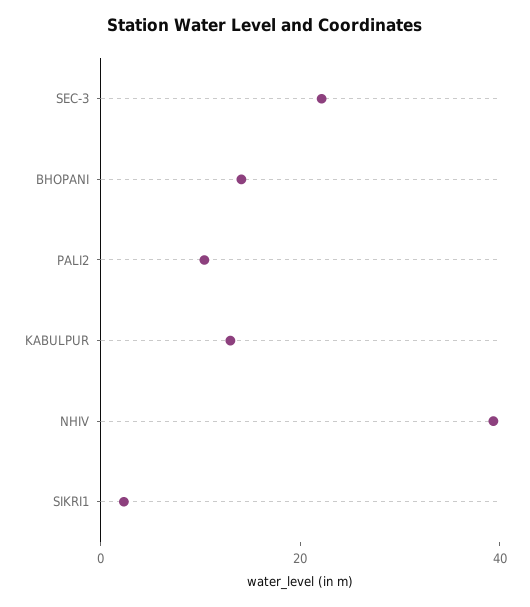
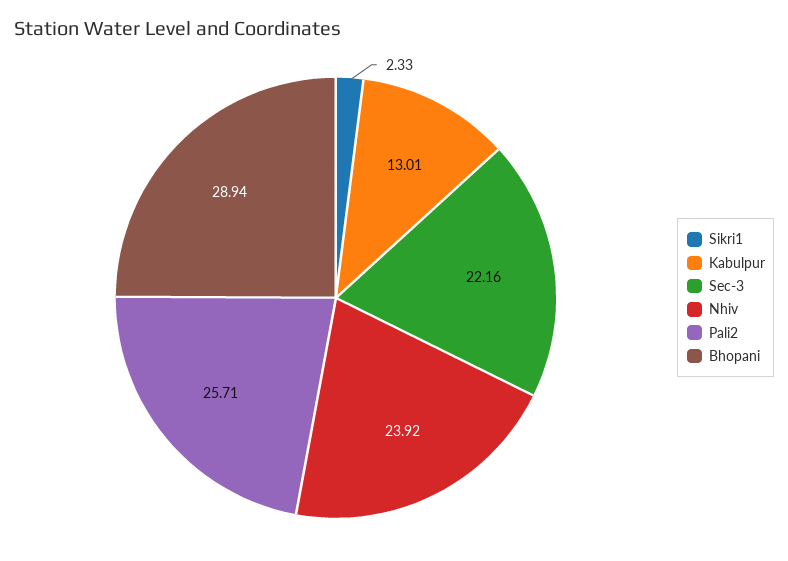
  {
    "SEC-3": 22.16,
-   "BHOPANI": 15,
+   "BHOPANI": 28.94,
-   "PALI2": 10,
+   "PALI2": 25.71,
    "KABULPUR": 13.01,
-   "NHIV": 40,
+   "NHIV": 23.92,
    "SIKRI1": 2.33
  }

